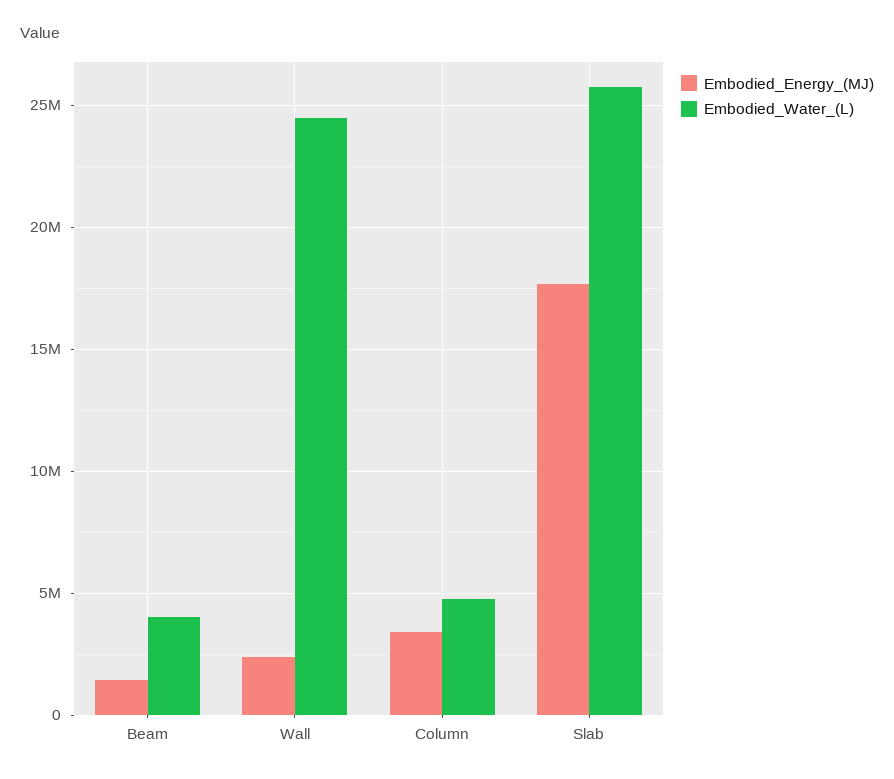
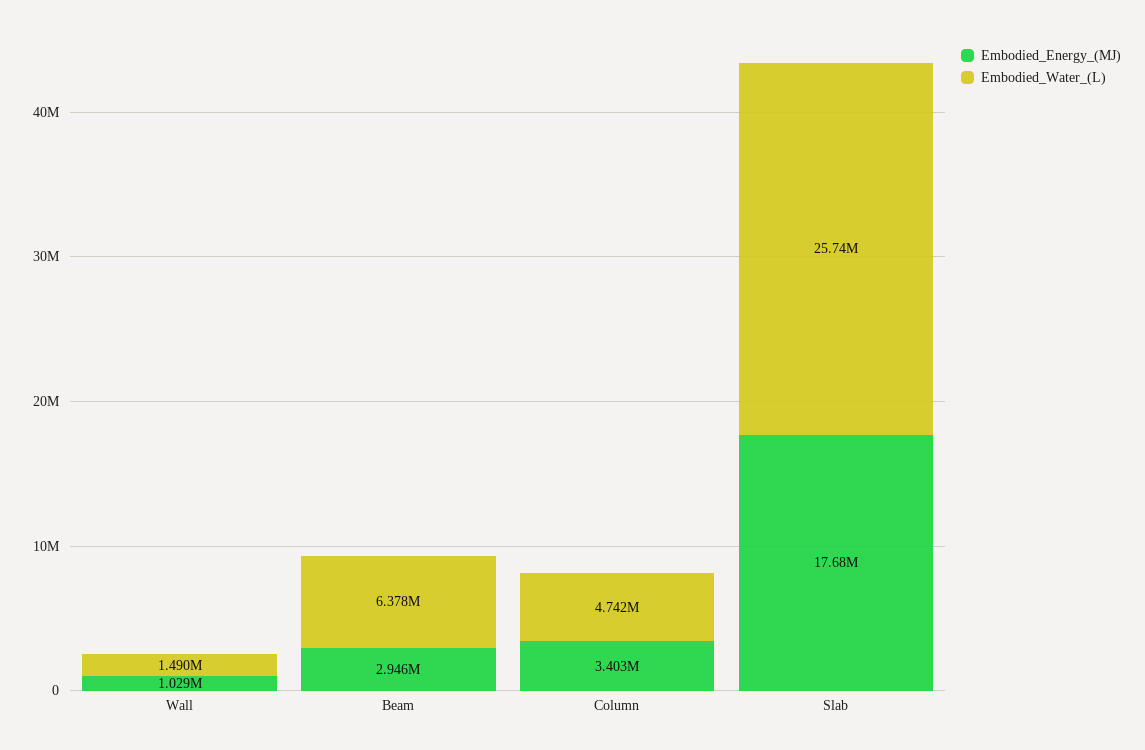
  {
    "Embodied_Energy_(MJ)": {
-     "Beam": 1500000,
+     "Beam": 2946000,
-     "Wall": 2500000,
+     "Wall": 1029000,
      "Column": 3403000,
      "Slab": 17680000
    },
    "Embodied_Water_(L)": {
-     "Beam": 4000000,
+     "Beam": 6378000,
-     "Wall": 24500000,
+     "Wall": 1490000,
      "Column": 4742000,
      "Slab": 25740000
    }
  }

